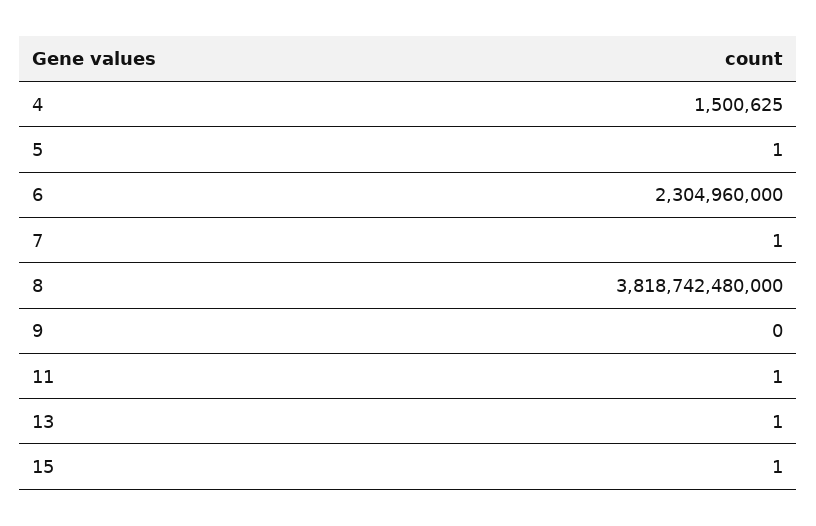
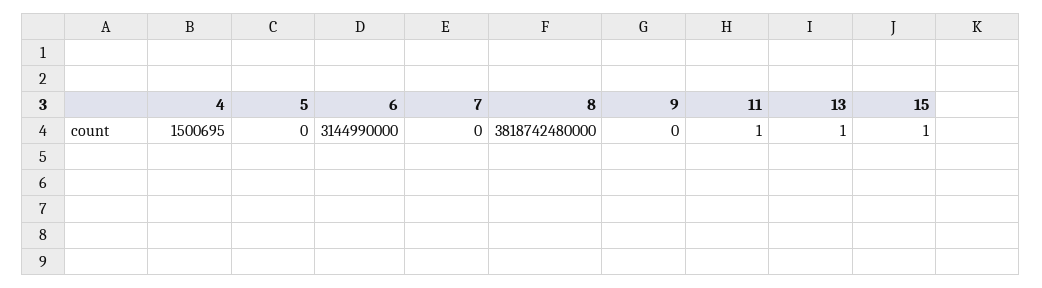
  {
-   "4": 1500625,
+   "4": 1500695,
-   "5": 1,
+   "5": 0,
-   "6": 2304960000,
+   "6": 3144990000,
-   "7": 1,
+   "7": 0,
    "8": 3818742480000,
    "9": 0,
    "11": 1,
    "13": 1,
    "15": 1
  }

